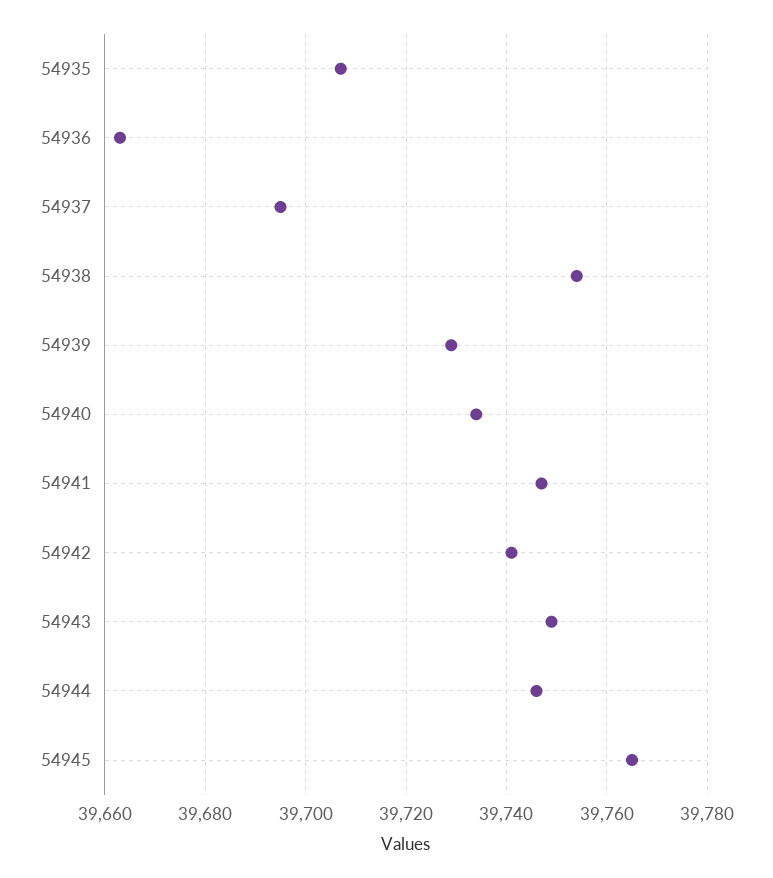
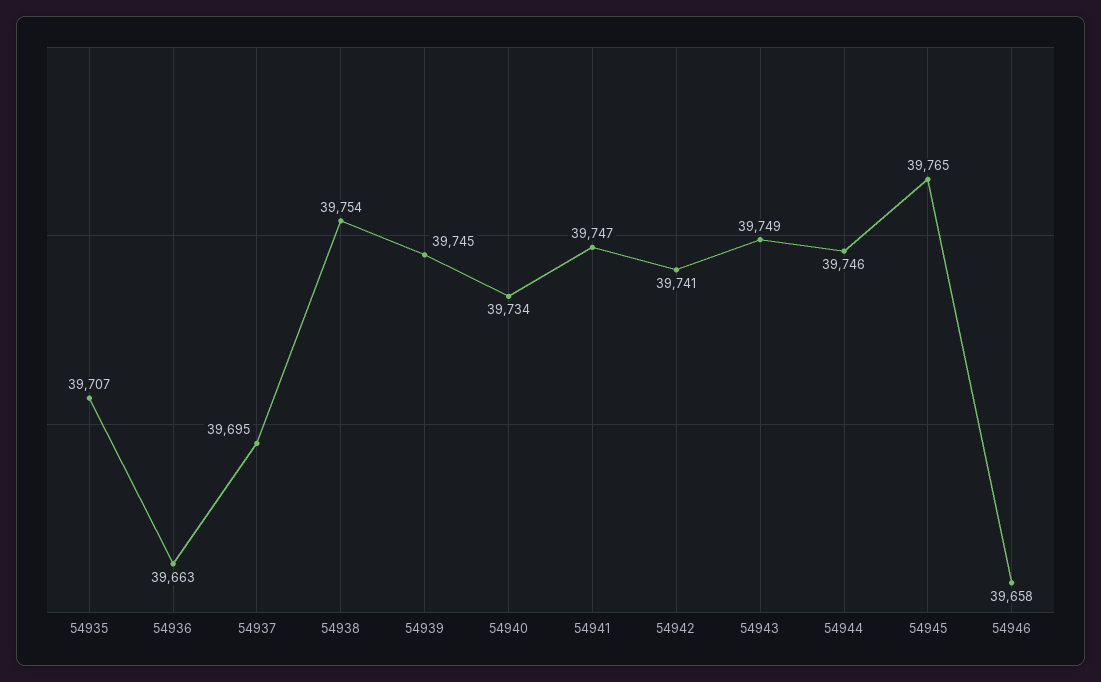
  {
    "54935": 39707,
    "54936": 39663,
    "54937": 39695,
    "54938": 39754,
-   "54939": 39730,
+   "54939": 39745,
    "54940": 39734,
    "54941": 39747,
    "54942": 39741,
    "54943": 39749,
    "54944": 39746,
-   "54945": 39765
+   "54945": 39765,
+   "54946": 39658
  }

